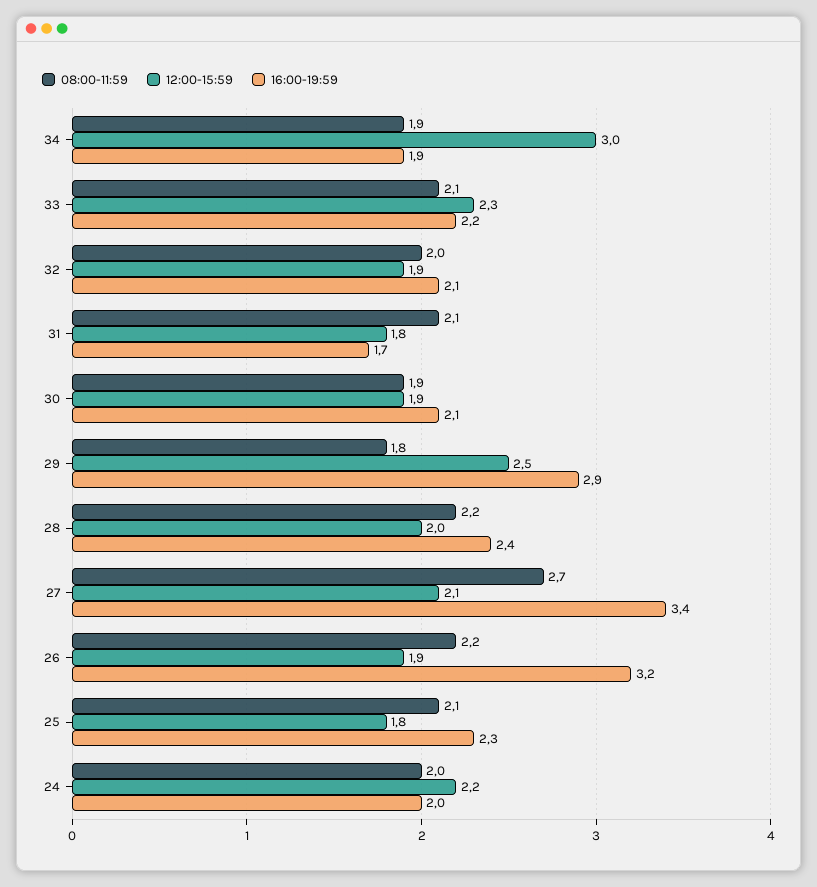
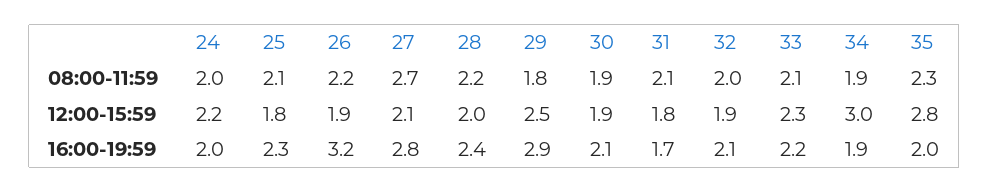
  {
    "08:00-11:59": {
      "34": 1.9,
      "33": 2.1,
      "32": 2,
      "31": 2.1,
      "30": 1.9,
      "29": 1.8,
      "28": 2.2,
      "27": 2.7,
      "26": 2.2,
      "25": 2.1,
-     "24": 2
+     "24": 2,
+     "35": 2.3
    },
    "12:00-15:59": {
      "34": 3,
      "33": 2.3,
      "32": 1.9,
      "31": 1.8,
      "30": 1.9,
      "29": 2.5,
      "28": 2,
      "27": 2.1,
      "26": 1.9,
      "25": 1.8,
-     "24": 2.2
+     "24": 2.2,
+     "35": 2.8
    },
    "16:00-19:59": {
      "34": 1.9,
      "33": 2.2,
      "32": 2.1,
      "31": 1.7,
      "30": 2.1,
      "29": 2.9,
      "28": 2.4,
-     "27": 3.4,
+     "27": 2.8,
      "26": 3.2,
      "25": 2.3,
-     "24": 2
+     "24": 2,
+     "35": 2
    }
  }

